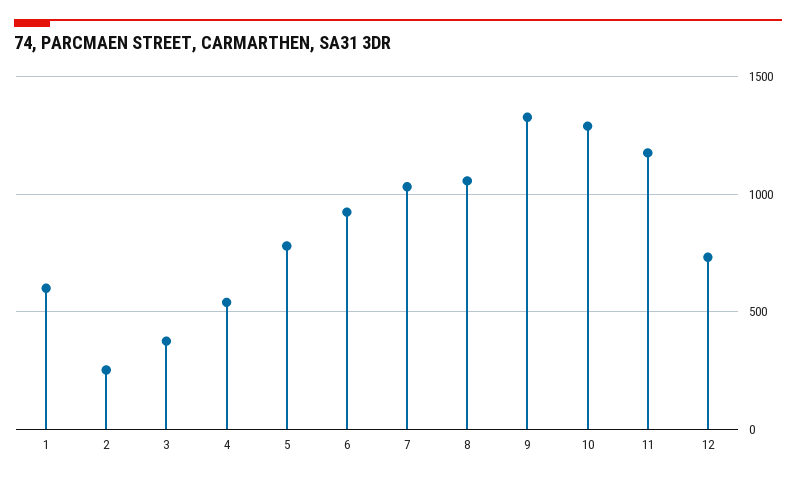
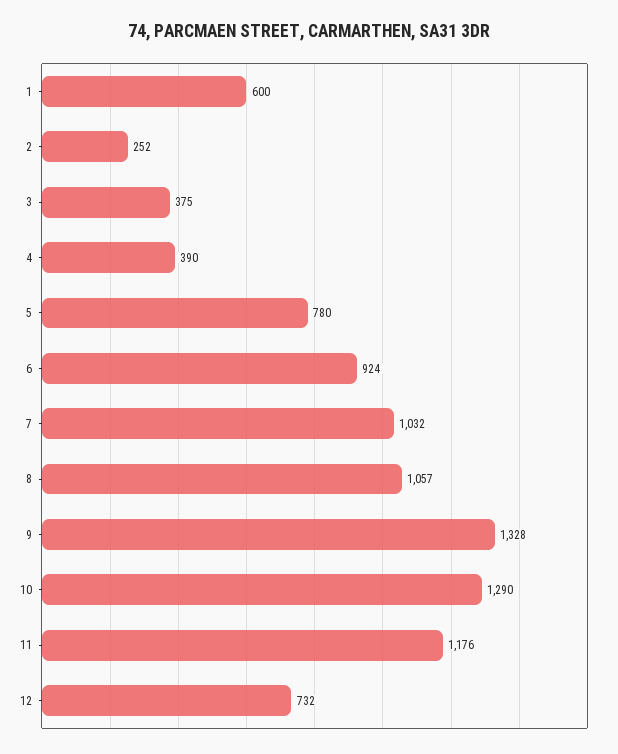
  {
    "1": 600,
    "2": 252,
    "3": 375,
-   "4": 550,
+   "4": 390,
    "5": 780,
    "6": 924,
    "7": 1032,
    "8": 1057,
    "9": 1328,
    "10": 1290,
    "11": 1176,
    "12": 732
  }

